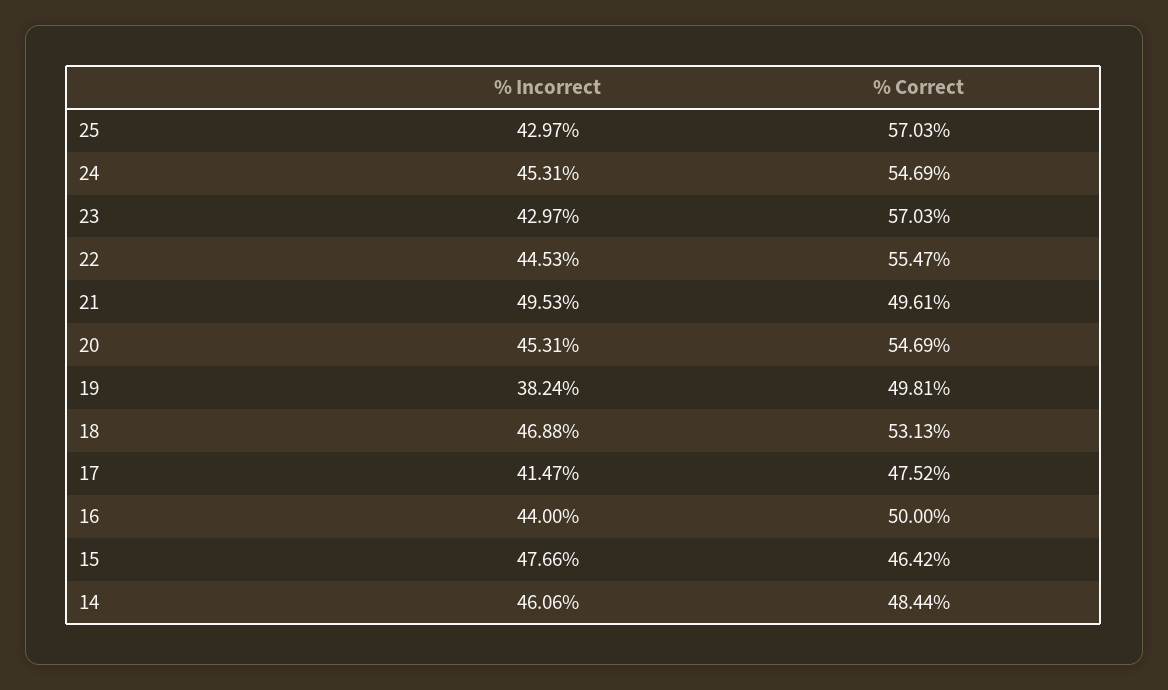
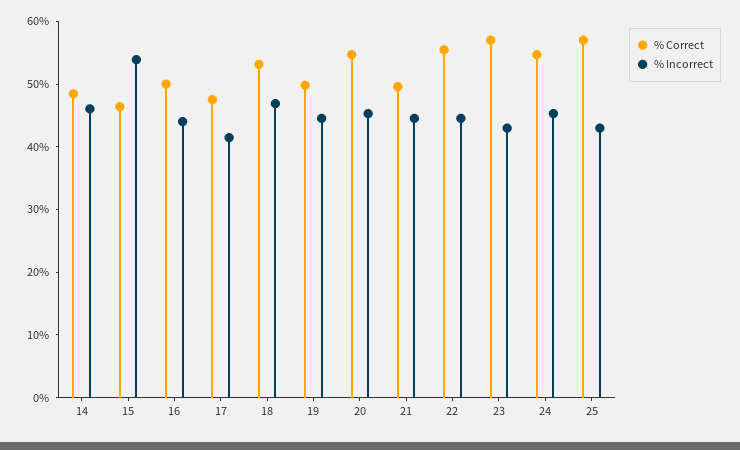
  {
    "% Incorrect": {
      "25": 42.97,
      "24": 45.31,
      "23": 42.97,
      "22": 44.53,
-     "21": 49.53,
+     "21": 44,
      "20": 45.31,
-     "19": 38.24,
+     "19": 44,
      "18": 46.88,
      "17": 41.47,
      "16": 44,
-     "15": 47.66,
+     "15": 54,
      "14": 46.06
    },
    "% Correct": {
      "25": 57.03,
      "24": 54.69,
      "23": 57.03,
      "22": 55.47,
      "21": 49.61,
      "20": 54.69,
      "19": 49.81,
      "18": 53.13,
      "17": 47.52,
      "16": 50,
      "15": 46.42,
      "14": 48.44
    }
  }

